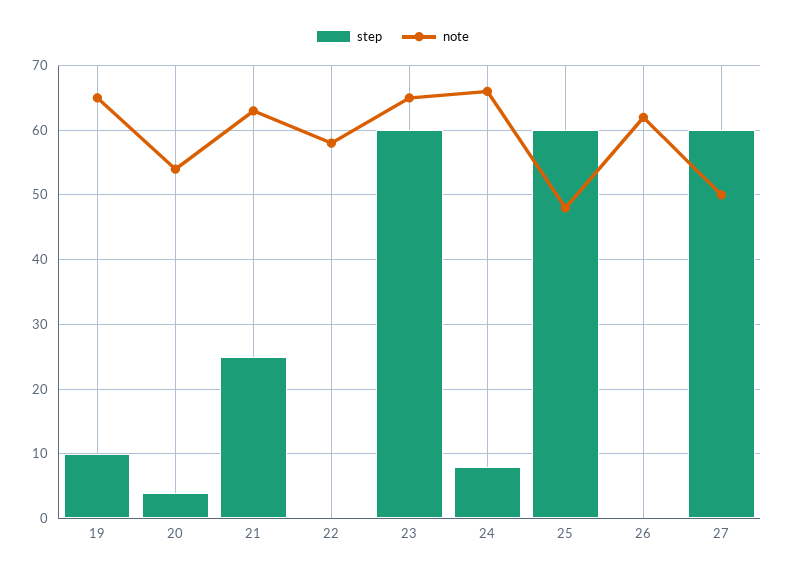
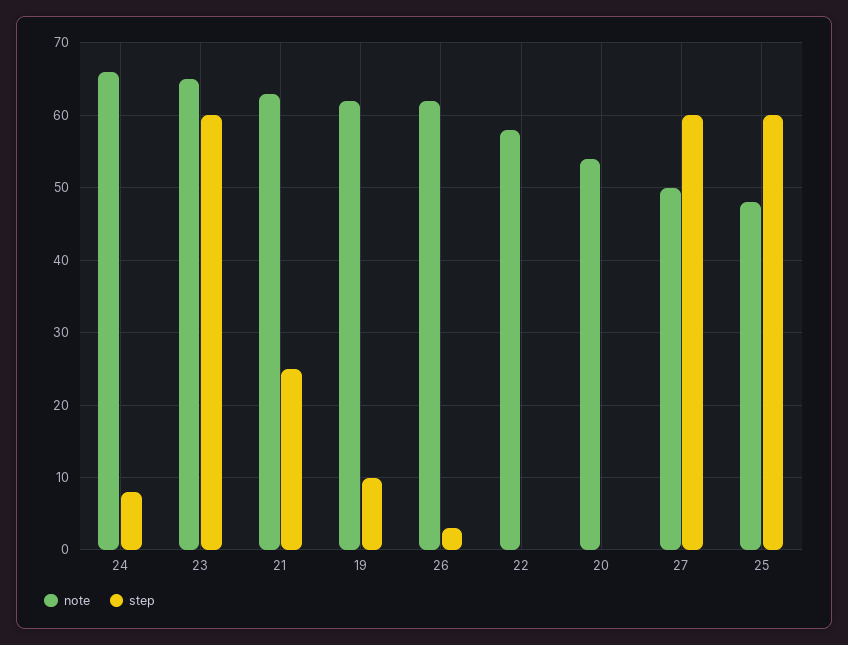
  {
    "step": {
      "19": 10,
-     "20": 4,
+     "20": 0,
      "21": 25,
      "22": 0,
      "23": 60,
      "24": 8,
      "25": 60,
-     "26": 0,
+     "26": 3,
      "27": 60
    },
    "note": {
-     "19": 65,
+     "19": 62,
      "20": 54,
      "21": 63,
      "22": 58,
      "23": 65,
      "24": 66,
      "25": 48,
      "26": 62,
      "27": 50
    }
  }

